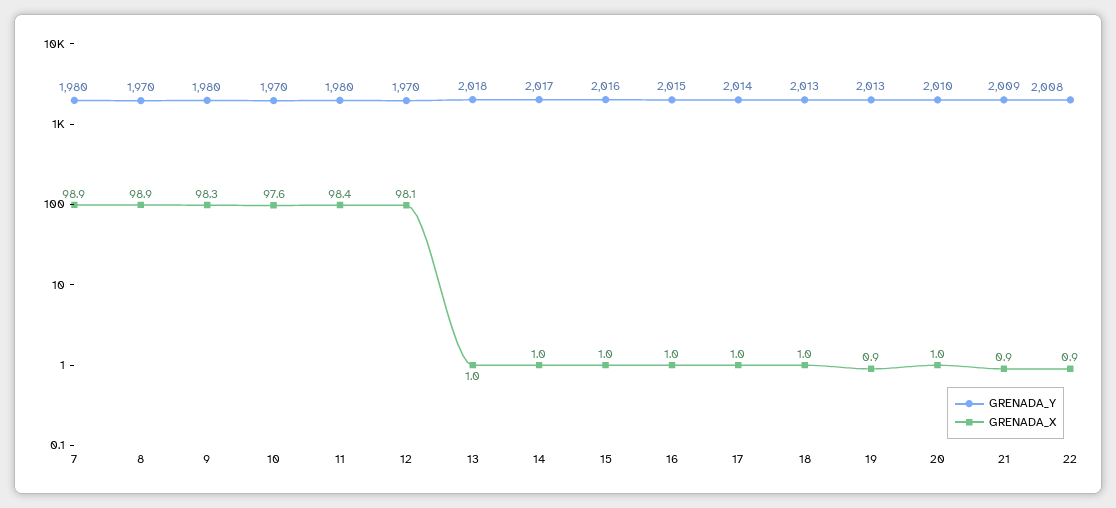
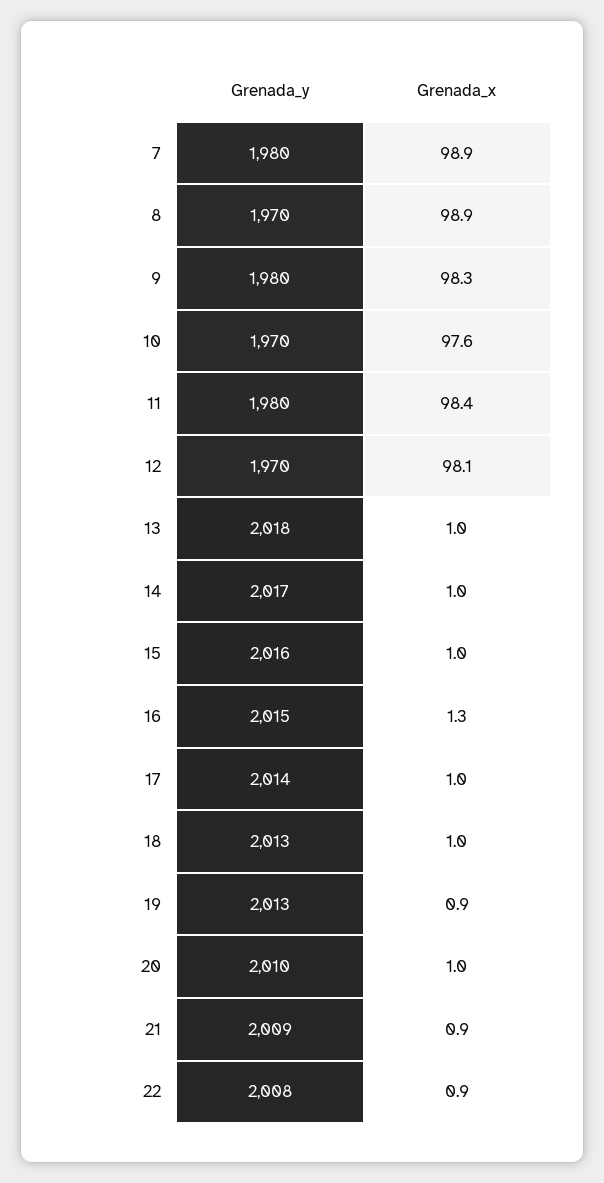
  {
    "GRENADA_Y": {
      "7": 1980,
      "8": 1970,
      "9": 1980,
      "10": 1970,
      "11": 1980,
      "12": 1970,
      "13": 2018,
      "14": 2017,
      "15": 2016,
      "16": 2015,
      "17": 2014,
      "18": 2013,
      "19": 2013,
      "20": 2010,
      "21": 2009,
      "22": 2008
    },
    "GRENADA_X": {
      "7": 98.9,
      "8": 98.9,
      "9": 98.3,
      "10": 97.6,
      "11": 98.4,
      "12": 98.1,
      "13": 1,
      "14": 1,
      "15": 1,
-     "16": 1,
+     "16": 1.3,
      "17": 1,
      "18": 1,
      "19": 0.9,
      "20": 1,
      "21": 0.9,
      "22": 0.9
    }
  }

